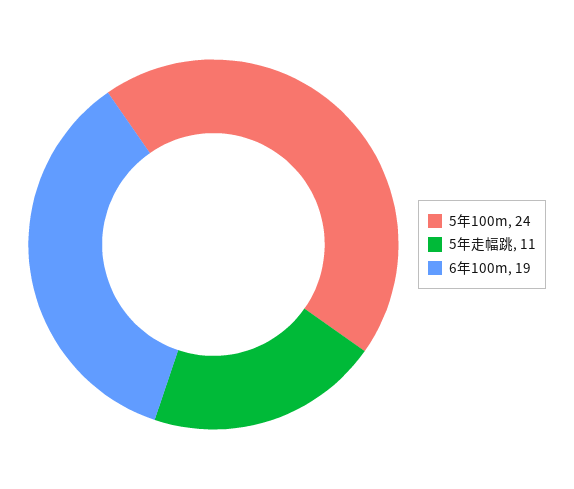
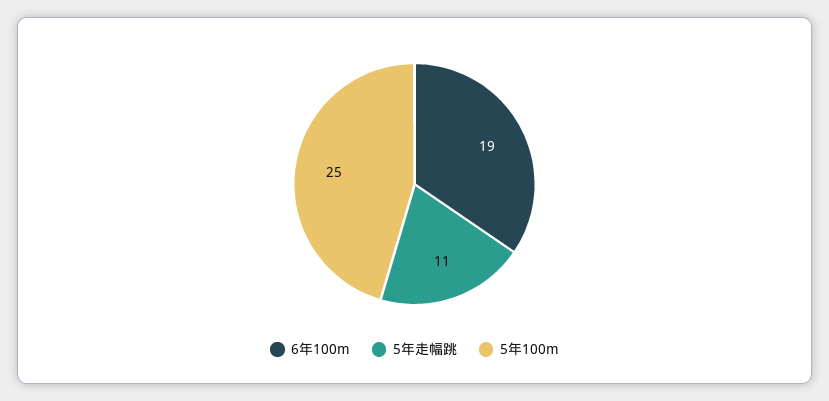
  {
-   "5年100m": 24,
+   "5年100m": 25,
    "5年走幅跳": 11,
    "6年100m": 19
  }

